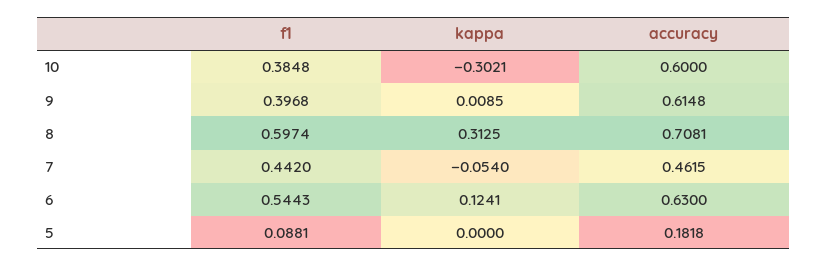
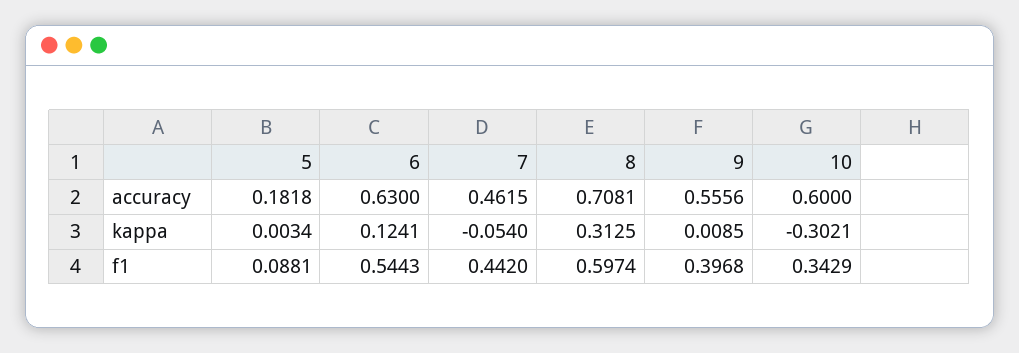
  {
    "f1": {
-     "10": 0.3848,
+     "10": 0.3429,
      "9": 0.3968,
      "8": 0.5974,
      "7": 0.442,
      "6": 0.5443,
      "5": 0.0881
    },
    "kappa": {
      "10": -0.3021,
      "9": 0.0085,
      "8": 0.3125,
      "7": -0.054,
      "6": 0.1241,
-     "5": 0
+     "5": 0.0034
    },
    "accuracy": {
      "10": 0.6,
-     "9": 0.6148,
+     "9": 0.5556,
      "8": 0.7081,
      "7": 0.4615,
      "6": 0.63,
      "5": 0.1818
    }
  }

